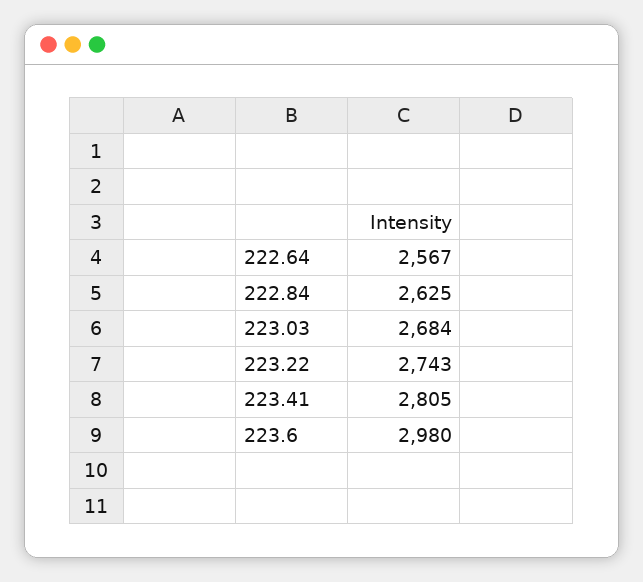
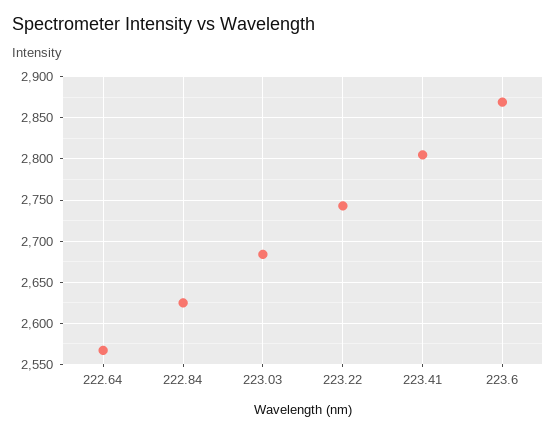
  {
    "222.64": 2567,
    "222.84": 2625,
    "223.03": 2684,
    "223.22": 2743,
    "223.41": 2805,
-   "223.6": 2980
+   "223.6": 2870
  }

